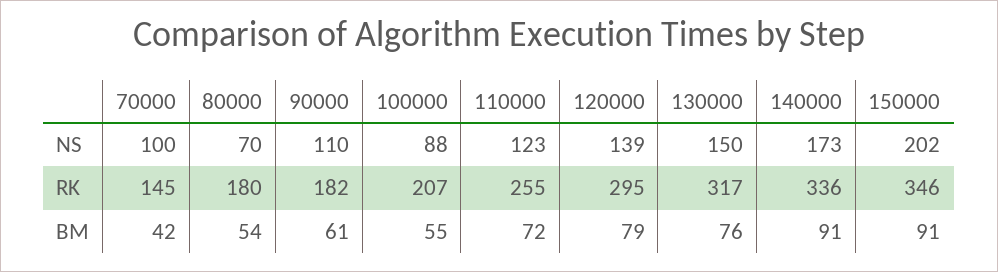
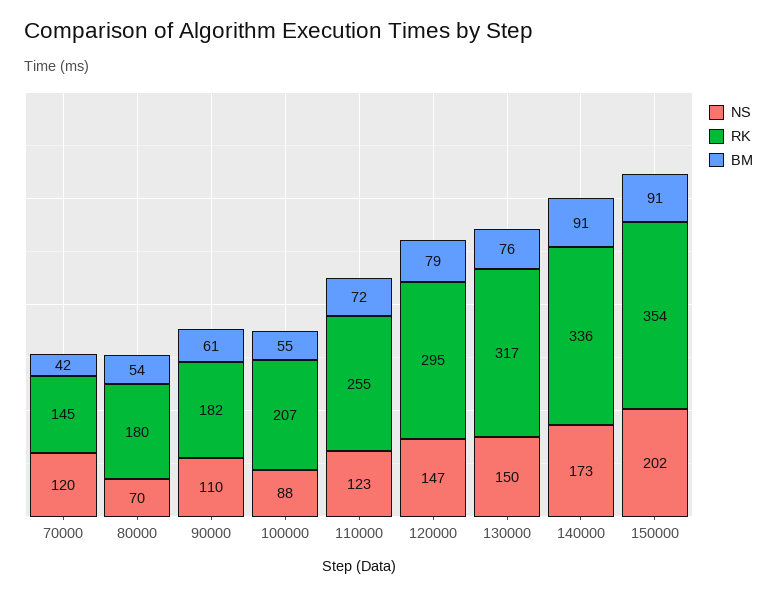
  {
    "NS": {
-     "70000": 100,
+     "70000": 120,
      "80000": 70,
      "90000": 110,
      "100000": 88,
      "110000": 123,
-     "120000": 139,
+     "120000": 147,
      "130000": 150,
      "140000": 173,
      "150000": 202
    },
    "RK": {
      "70000": 145,
      "80000": 180,
      "90000": 182,
      "100000": 207,
      "110000": 255,
      "120000": 295,
      "130000": 317,
      "140000": 336,
-     "150000": 346
+     "150000": 354
    },
    "BM": {
      "70000": 42,
      "80000": 54,
      "90000": 61,
      "100000": 55,
      "110000": 72,
      "120000": 79,
      "130000": 76,
      "140000": 91,
      "150000": 91
    }
  }

